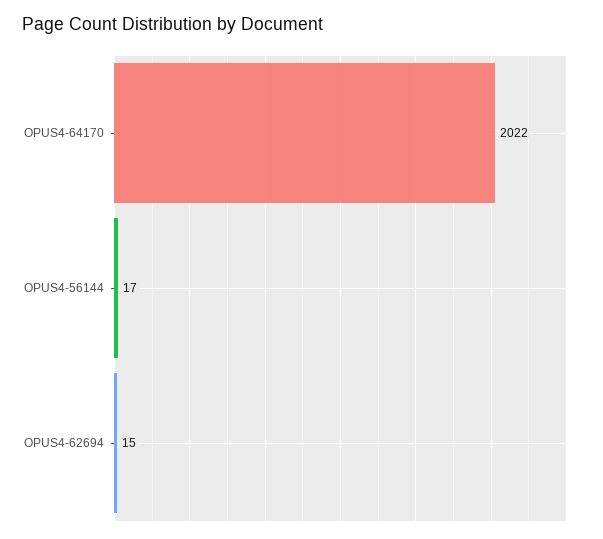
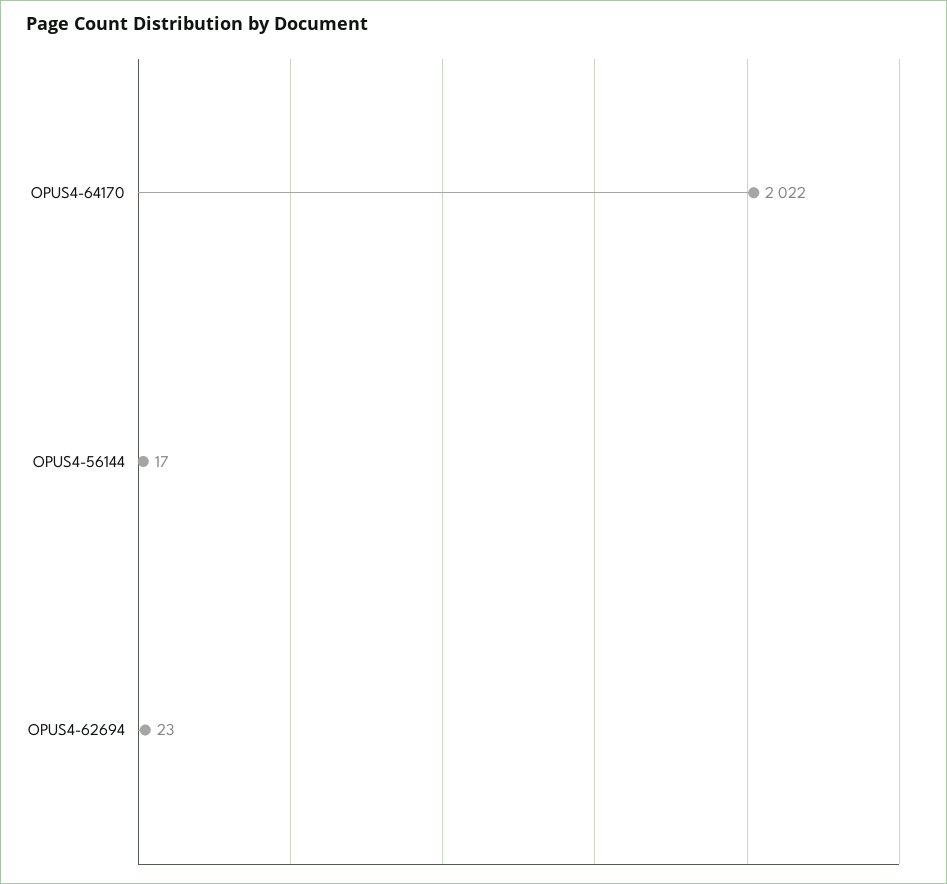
  {
    "OPUS4-64170": 2022,
    "OPUS4-56144": 17,
-   "OPUS4-62694": 15
+   "OPUS4-62694": 23
  }

